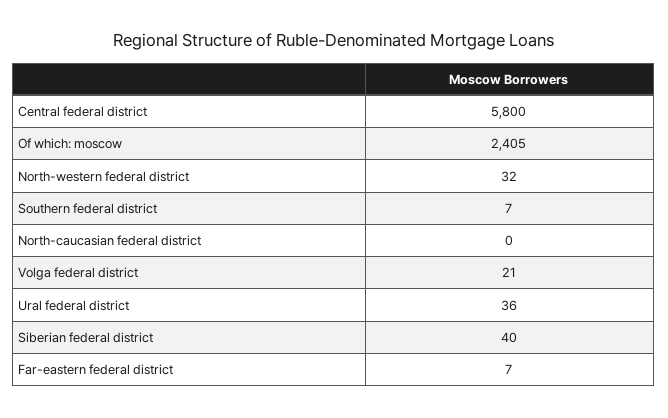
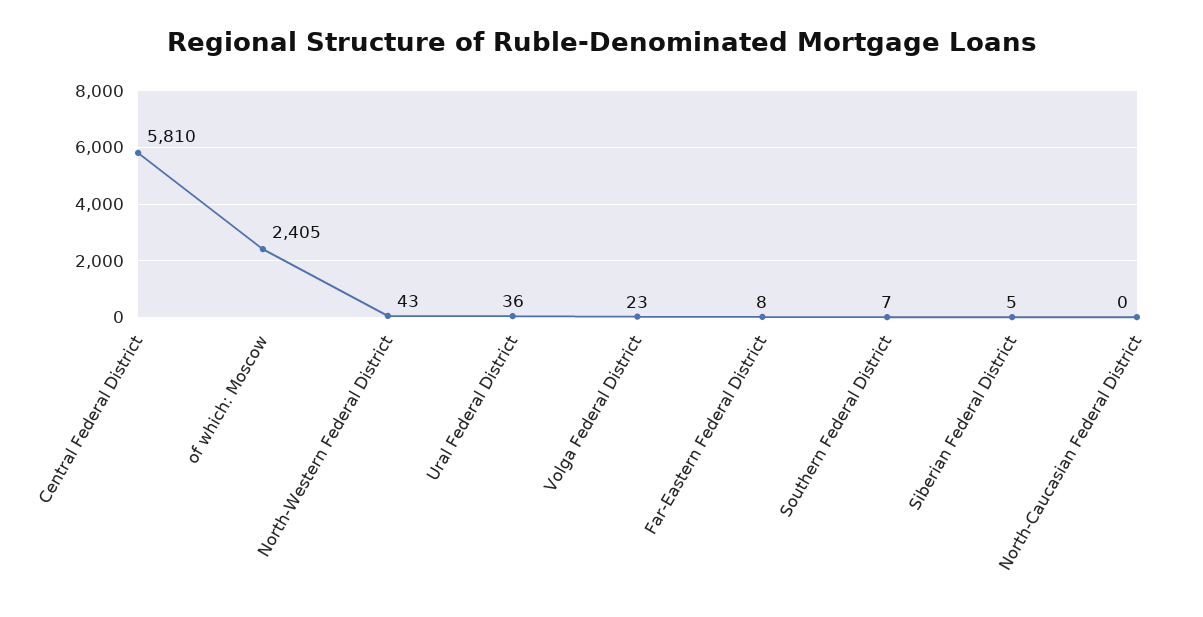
  {
-   "Central federal district": 5800,
+   "Central federal district": 5810,
    "Of which: moscow": 2405,
-   "North-western federal district": 32,
+   "North-western federal district": 43,
    "Southern federal district": 7,
    "North-caucasian federal district": 0,
-   "Volga federal district": 21,
+   "Volga federal district": 23,
    "Ural federal district": 36,
-   "Siberian federal district": 40,
+   "Siberian federal district": 5,
-   "Far-eastern federal district": 7
+   "Far-eastern federal district": 8
  }

